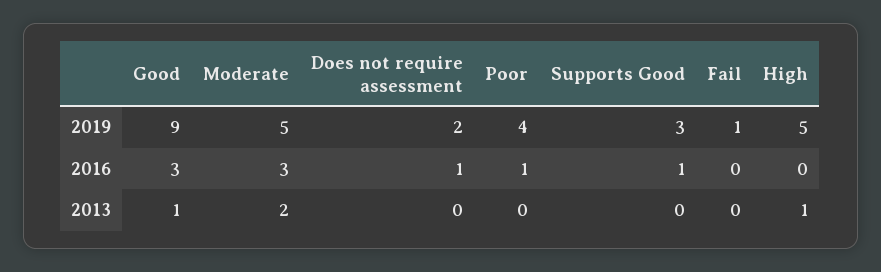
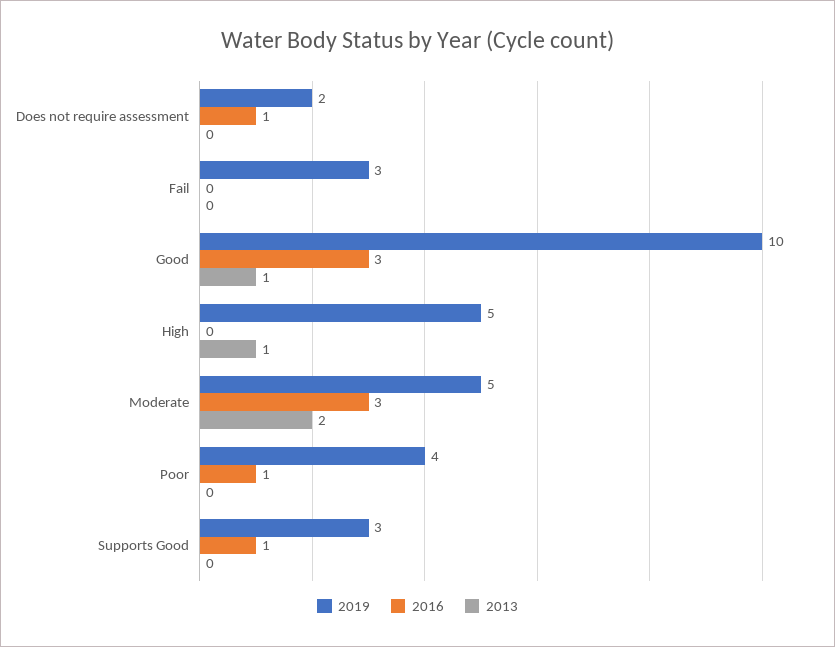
  {
    "2019": {
-     "Good": 9,
+     "Good": 10,
      "Moderate": 5,
      "Does not require assessment": 2,
      "Poor": 4,
      "Supports Good": 3,
-     "Fail": 1,
+     "Fail": 3,
      "High": 5
    },
    "2016": {
      "Good": 3,
      "Moderate": 3,
      "Does not require assessment": 1,
      "Poor": 1,
      "Supports Good": 1,
      "Fail": 0,
      "High": 0
    },
    "2013": {
      "Good": 1,
      "Moderate": 2,
      "Does not require assessment": 0,
      "Poor": 0,
      "Supports Good": 0,
      "Fail": 0,
      "High": 1
    }
  }

